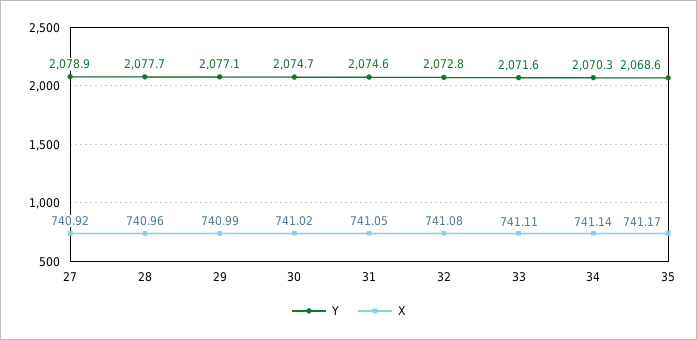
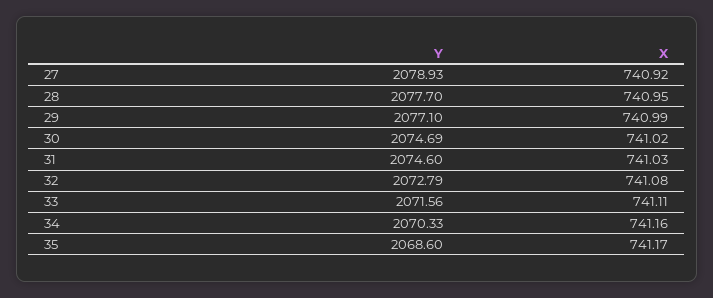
  {
    "Y": {
      "27": 2078.93,
      "28": 2077.7,
      "29": 2077.1,
      "30": 2074.69,
      "31": 2074.6,
      "32": 2072.79,
      "33": 2071.56,
      "34": 2070.33,
      "35": 2068.6
    },
    "X": {
      "27": 740.92,
-     "28": 740.96,
+     "28": 740.95,
      "29": 740.99,
      "30": 741.02,
-     "31": 741.05,
+     "31": 741.03,
      "32": 741.08,
      "33": 741.11,
-     "34": 741.14,
+     "34": 741.16,
      "35": 741.17
    }
  }

